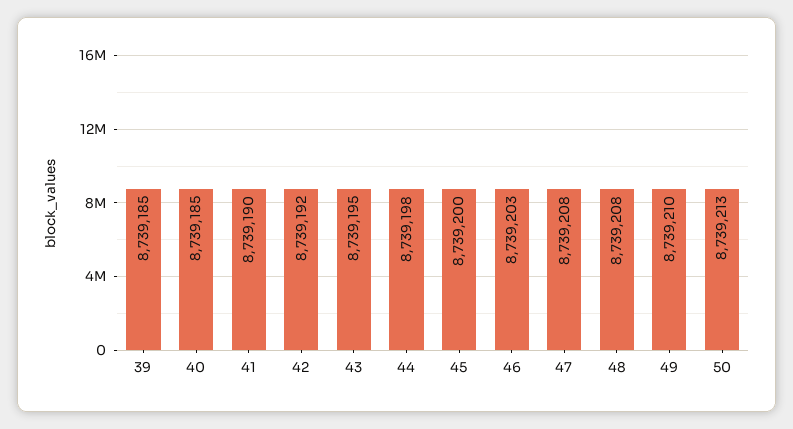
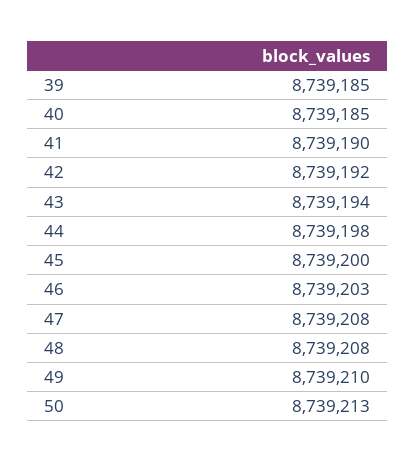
  {
    "39": 8739185,
    "40": 8739185,
    "41": 8739190,
    "42": 8739192,
-   "43": 8739195,
+   "43": 8739194,
    "44": 8739198,
    "45": 8739200,
    "46": 8739203,
    "47": 8739208,
    "48": 8739208,
    "49": 8739210,
    "50": 8739213
  }

